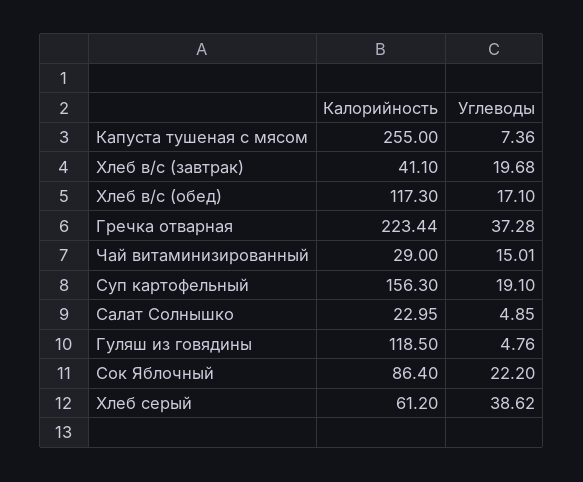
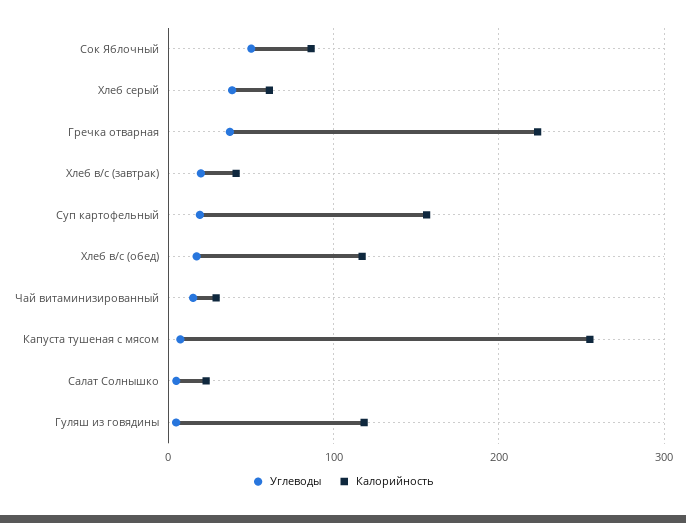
  {
    "Калорийность": {
      "Капуста тушеная с мясом": 255,
      "Хлеб в/с (завтрак)": 41.1,
      "Хлеб в/с (обед)": 117.3,
      "Гречка отварная": 223.44,
      "Чай витаминизированный": 29,
      "Суп картофельный": 156.3,
      "Салат Солнышко": 22.95,
      "Гуляш из говядины": 118.5,
      "Сок Яблочный": 86.4,
      "Хлеб серый": 61.2
    },
    "Углеводы": {
      "Капуста тушеная с мясом": 7.36,
      "Хлеб в/с (завтрак)": 19.68,
      "Хлеб в/с (обед)": 17.1,
      "Гречка отварная": 37.28,
      "Чай витаминизированный": 15.01,
      "Суп картофельный": 19.1,
      "Салат Солнышко": 4.85,
      "Гуляш из говядины": 4.76,
-     "Сок Яблочный": 22.2,
+     "Сок Яблочный": 50,
      "Хлеб серый": 38.62
    }
  }

